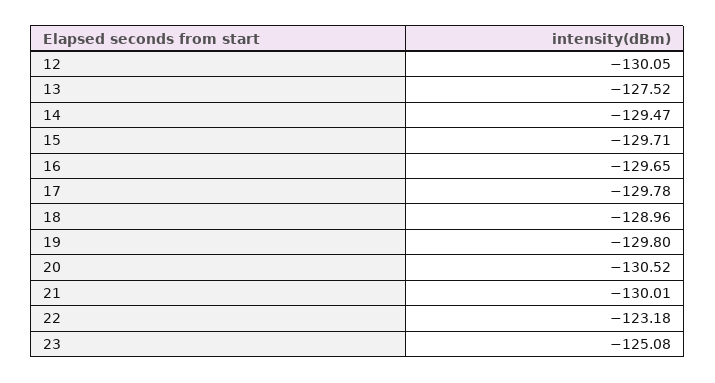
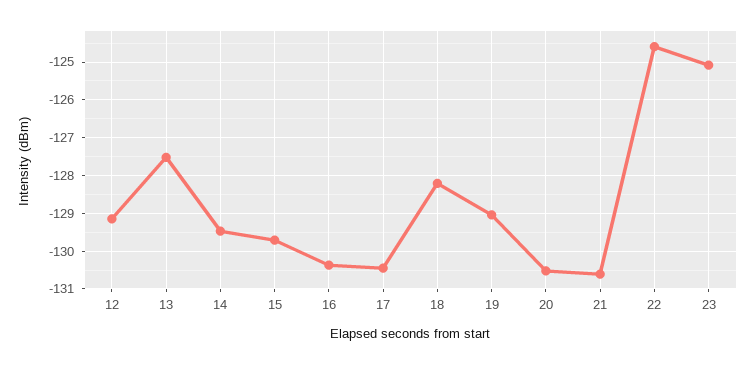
  {
-   "12": -130.05,
+   "12": -129.2,
    "13": -127.52,
    "14": -129.47,
    "15": -129.71,
-   "16": -129.65,
+   "16": -130.4,
-   "17": -129.78,
+   "17": -130.4,
-   "18": -128.96,
+   "18": -128.2,
-   "19": -129.8,
+   "19": -129,
    "20": -130.52,
-   "21": -130.01,
+   "21": -130.6,
-   "22": -123.18,
+   "22": -124.6,
    "23": -125.08
  }

